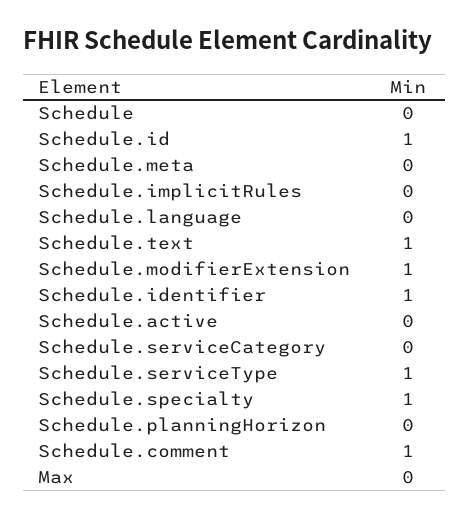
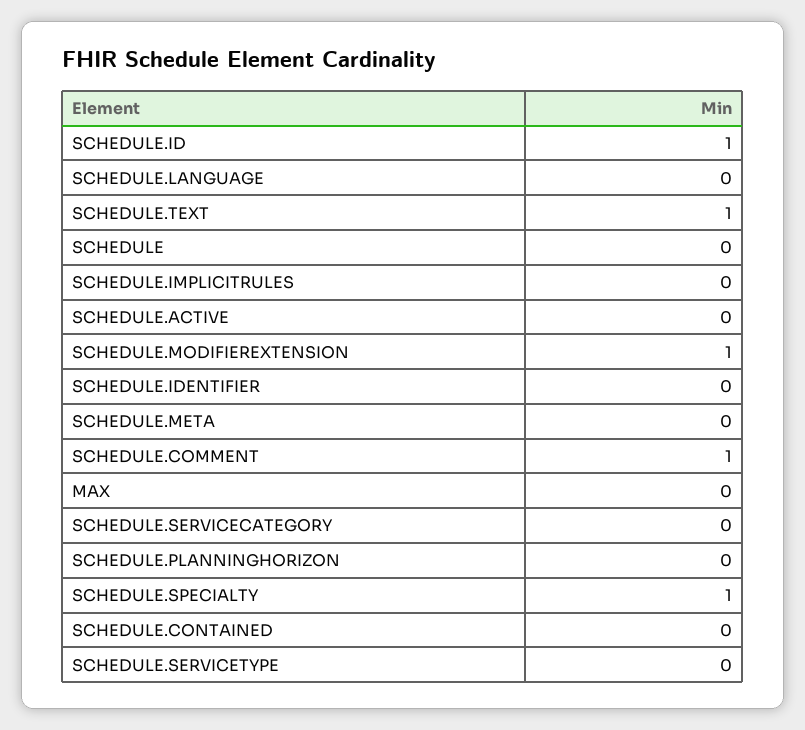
  {
    "Schedule": 0,
    "Schedule.id": 1,
    "Schedule.meta": 0,
    "Schedule.implicitRules": 0,
    "Schedule.language": 0,
    "Schedule.text": 1,
    "Schedule.modifierExtension": 1,
-   "Schedule.identifier": 1,
+   "Schedule.identifier": 0,
    "Schedule.active": 0,
    "Schedule.serviceCategory": 0,
-   "Schedule.serviceType": 1,
+   "Schedule.serviceType": 0,
    "Schedule.specialty": 1,
    "Schedule.planningHorizon": 0,
    "Schedule.comment": 1,
-   "Max": 0
+   "Max": 0,
+   "SCHEDULE.CONTAINED": 0
  }

